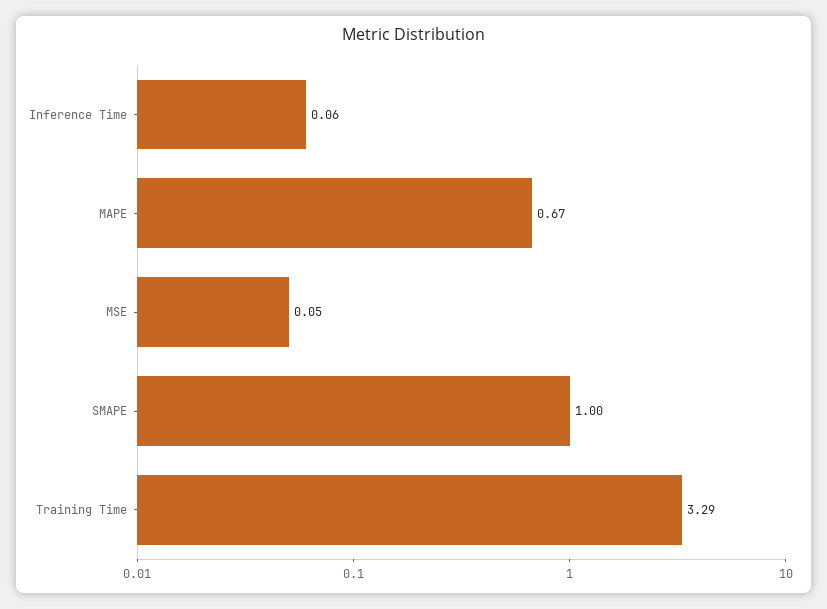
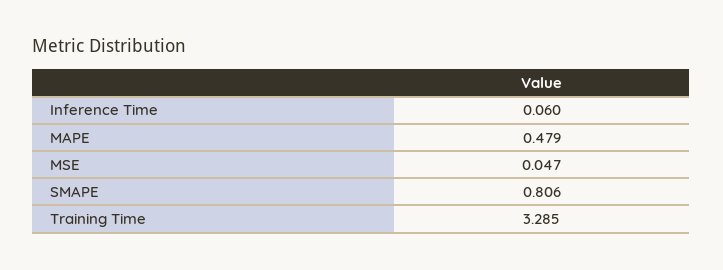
  {
    "Inference Time": 0.06,
-   "MAPE": 0.67,
+   "MAPE": 0.479,
    "MSE": 0.047,
-   "SMAPE": 1,
+   "SMAPE": 0.806,
    "Training Time": 3.285
  }

